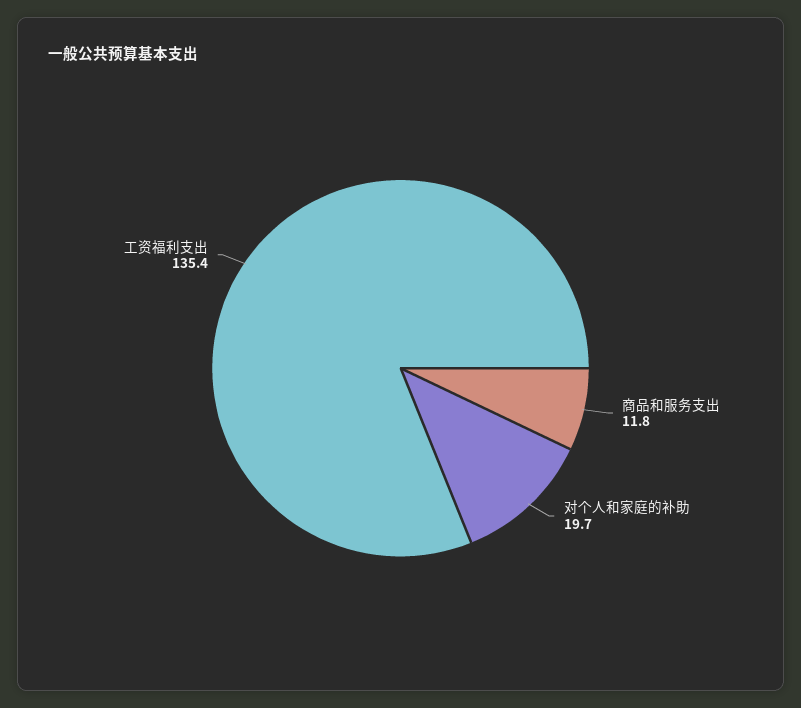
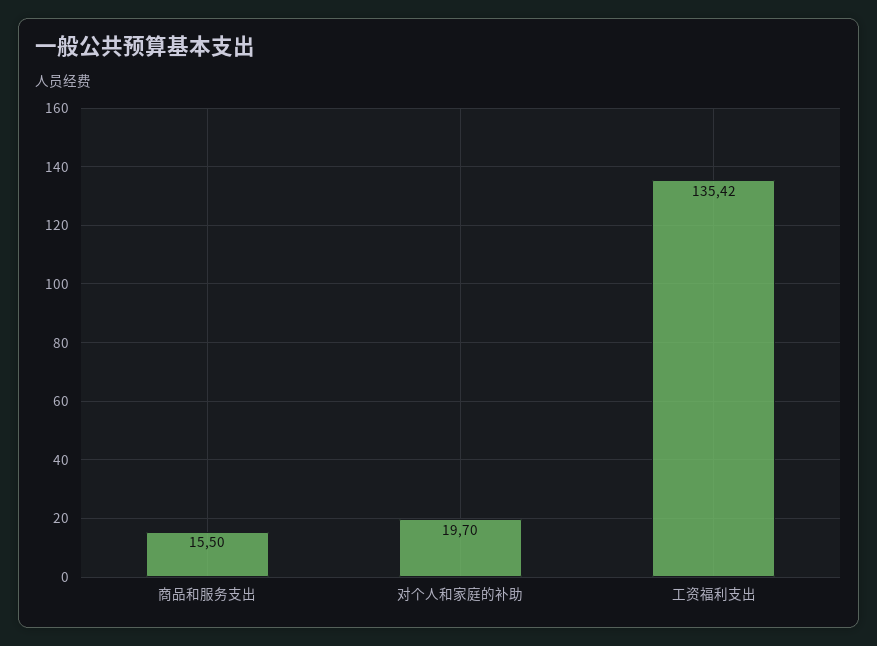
  {
-   "商品和服务支出": 11.8,
+   "商品和服务支出": 15.5,
    "对个人和家庭的补助": 19.7,
    "工资福利支出": 135.42
  }

